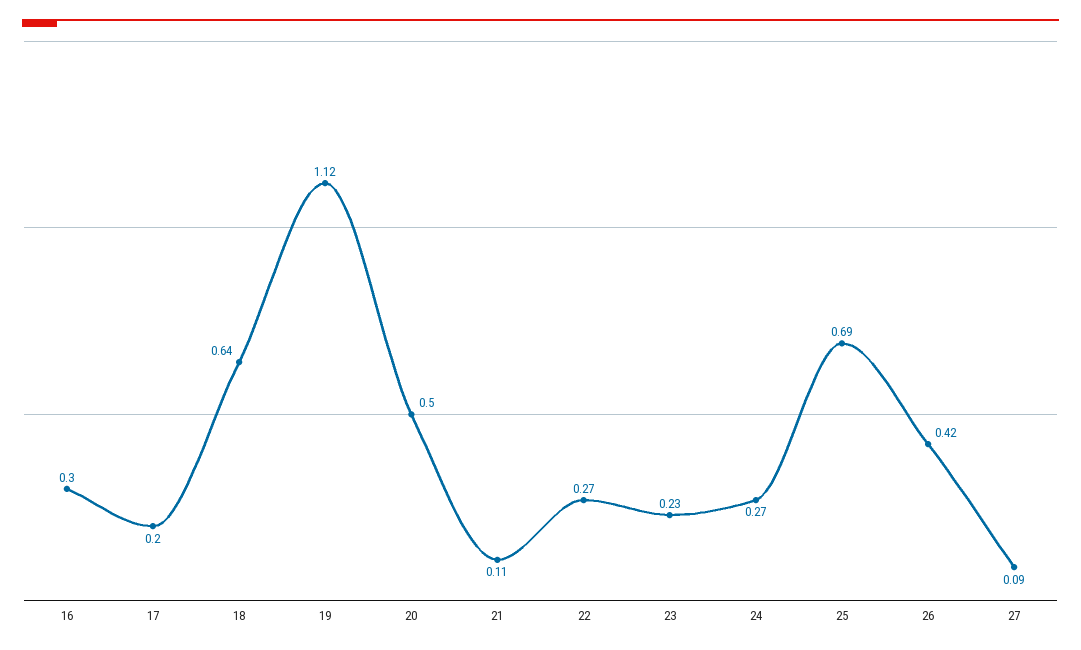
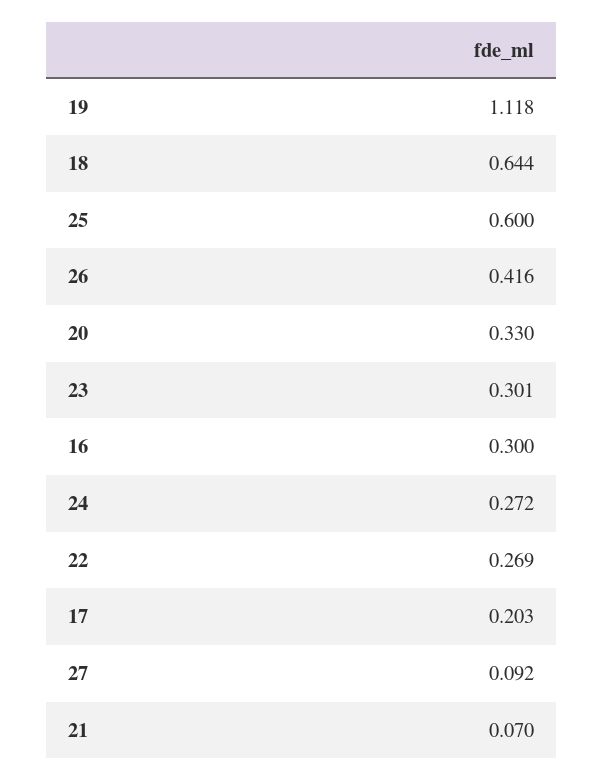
  {
    "16": 0.3,
    "17": 0.203,
    "18": 0.644,
    "19": 1.118,
-   "20": 0.5,
+   "20": 0.33,
-   "21": 0.11,
+   "21": 0.07,
    "22": 0.269,
-   "23": 0.23,
+   "23": 0.301,
    "24": 0.272,
-   "25": 0.69,
+   "25": 0.6,
    "26": 0.416,
    "27": 0.092
  }

